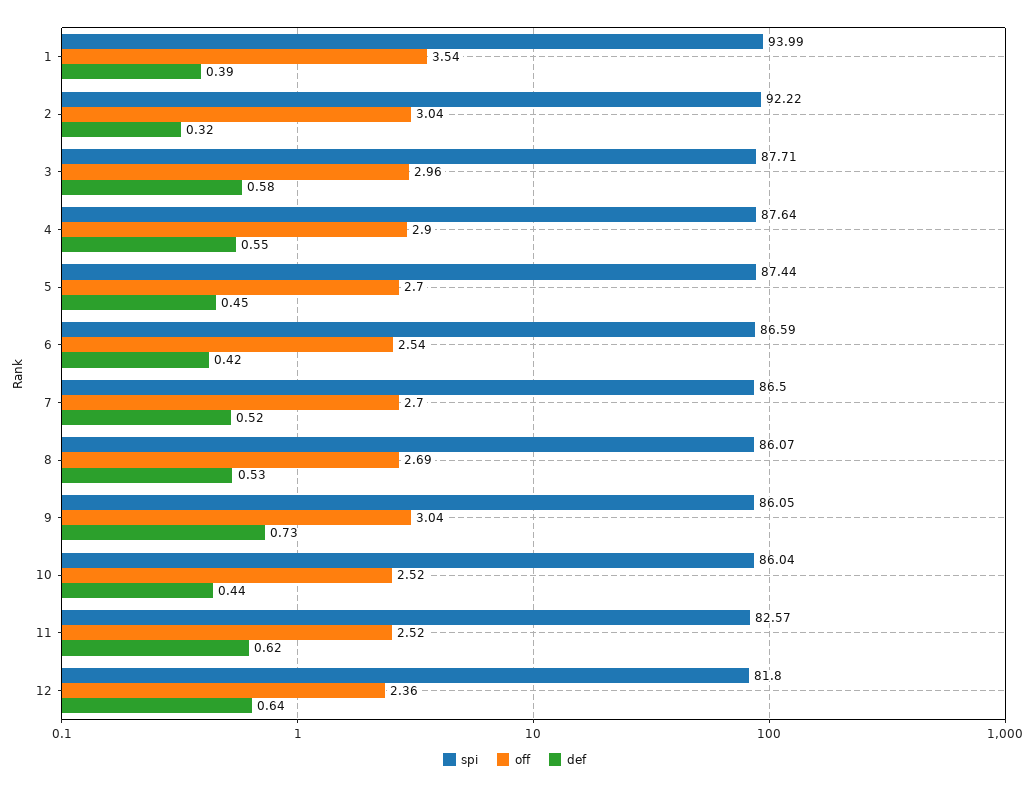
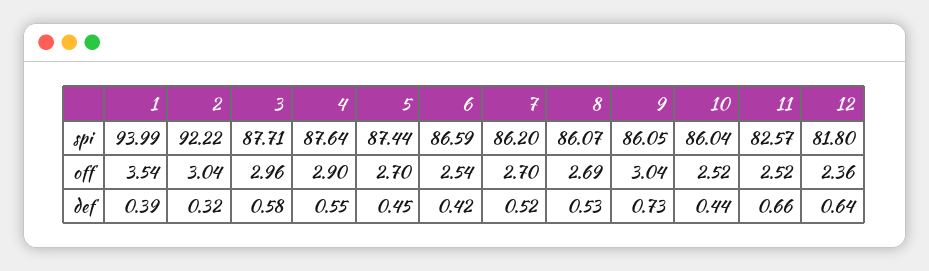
  {
    "spi": {
      "1": 93.99,
      "2": 92.22,
      "3": 87.71,
      "4": 87.64,
      "5": 87.44,
      "6": 86.59,
-     "7": 86.5,
+     "7": 86.2,
      "8": 86.07,
      "9": 86.05,
      "10": 86.04,
      "11": 82.57,
      "12": 81.8
    },
    "off": {
      "1": 3.54,
      "2": 3.04,
      "3": 2.96,
      "4": 2.9,
      "5": 2.7,
      "6": 2.54,
      "7": 2.7,
      "8": 2.69,
      "9": 3.04,
      "10": 2.52,
      "11": 2.52,
      "12": 2.36
    },
    "def": {
      "1": 0.39,
      "2": 0.32,
      "3": 0.58,
      "4": 0.55,
      "5": 0.45,
      "6": 0.42,
      "7": 0.52,
      "8": 0.53,
      "9": 0.73,
      "10": 0.44,
-     "11": 0.62,
+     "11": 0.66,
      "12": 0.64
    }
  }

